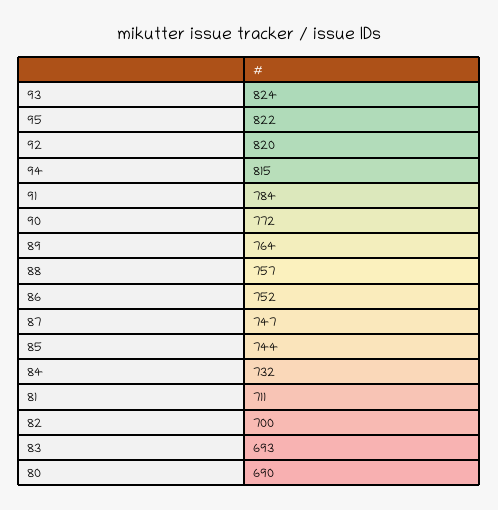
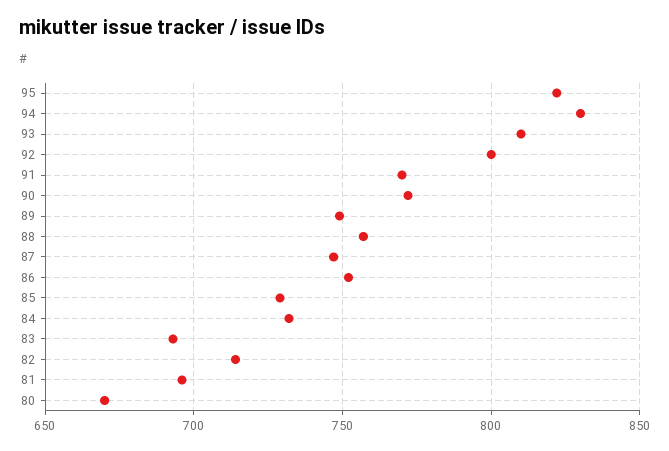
  {
-   "93": 824,
+   "93": 810,
    "95": 822,
-   "92": 820,
+   "92": 800,
-   "94": 815,
+   "94": 830,
-   "91": 784,
+   "91": 770,
    "90": 772,
-   "89": 764,
+   "89": 750,
    "88": 757,
    "86": 752,
    "87": 747,
-   "85": 744,
+   "85": 730,
    "84": 732,
-   "81": 711,
+   "81": 695,
-   "82": 700,
+   "82": 715,
    "83": 693,
-   "80": 690
+   "80": 670
  }

